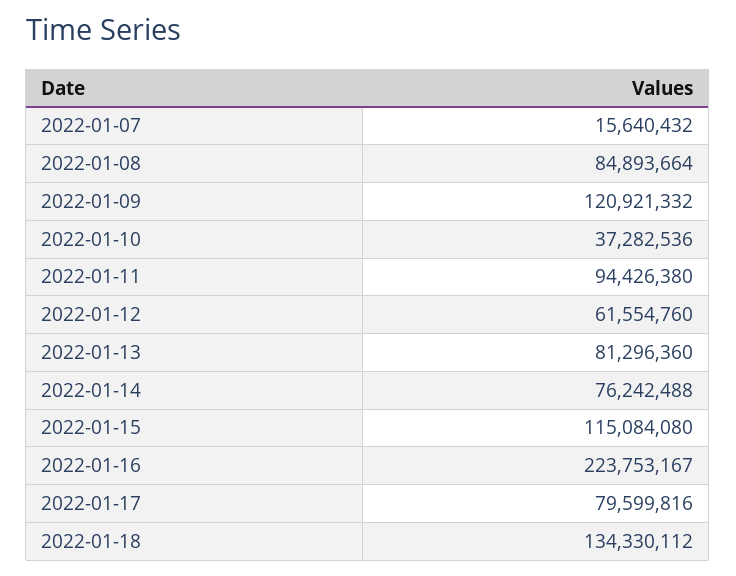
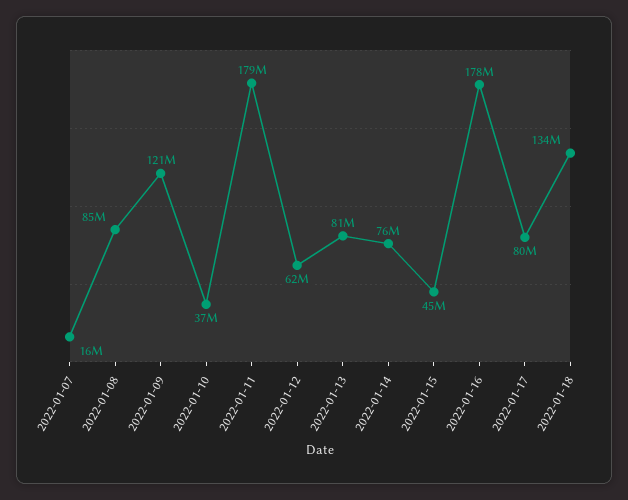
  {
    "2022-01-07": 15640432,
    "2022-01-08": 84893664,
    "2022-01-09": 120921332,
    "2022-01-10": 37282536,
-   "2022-01-11": 94426380,
+   "2022-01-11": 179000000,
    "2022-01-12": 61554760,
    "2022-01-13": 81296360,
    "2022-01-14": 76242488,
-   "2022-01-15": 115084080,
+   "2022-01-15": 45000000,
-   "2022-01-16": 223753167,
+   "2022-01-16": 178000000,
    "2022-01-17": 79599816,
    "2022-01-18": 134330112
  }

